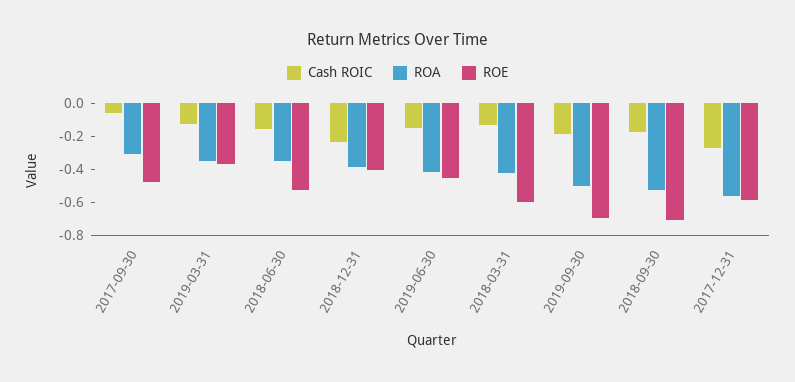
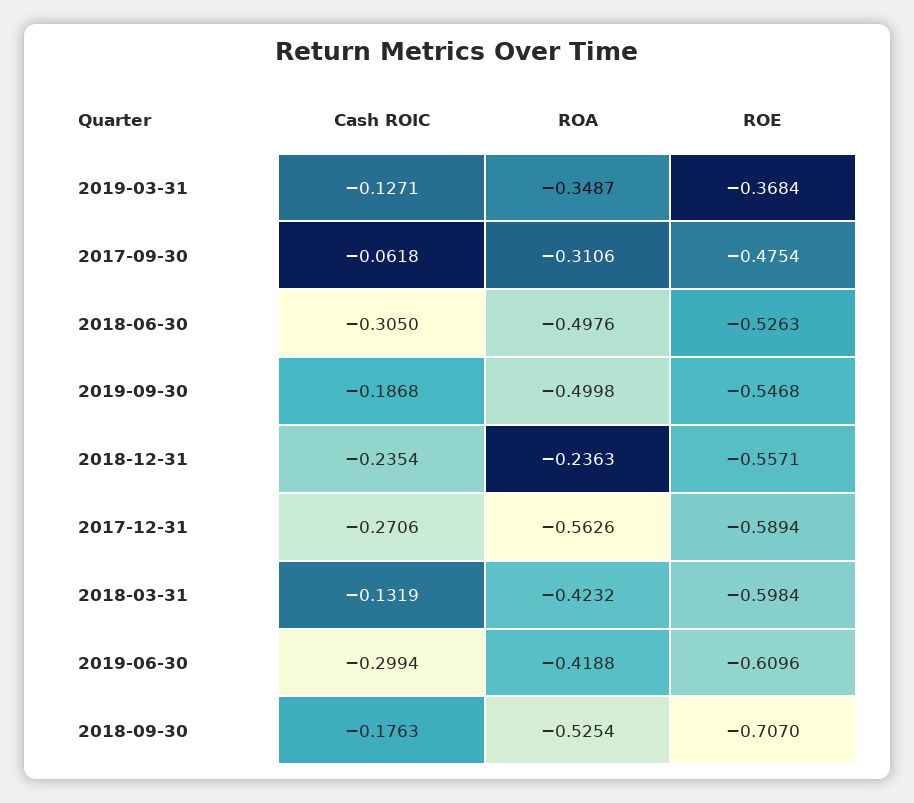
  {
    "Cash ROIC": {
      "2017-09-30": -0.0618,
      "2019-03-31": -0.1271,
-     "2018-06-30": -0.15,
+     "2018-06-30": -0.305,
      "2018-12-31": -0.2354,
-     "2019-06-30": -0.15,
+     "2019-06-30": -0.2994,
      "2018-03-31": -0.1319,
      "2019-09-30": -0.1868,
      "2018-09-30": -0.1763,
      "2017-12-31": -0.2706
    },
    "ROA": {
      "2017-09-30": -0.3106,
      "2019-03-31": -0.3487,
-     "2018-06-30": -0.35,
+     "2018-06-30": -0.4976,
-     "2018-12-31": -0.4,
+     "2018-12-31": -0.2363,
      "2019-06-30": -0.4188,
      "2018-03-31": -0.4232,
      "2019-09-30": -0.4998,
      "2018-09-30": -0.5254,
      "2017-12-31": -0.5626
    },
    "ROE": {
      "2017-09-30": -0.4754,
      "2019-03-31": -0.3684,
      "2018-06-30": -0.5263,
-     "2018-12-31": -0.4,
+     "2018-12-31": -0.5571,
-     "2019-06-30": -0.45,
+     "2019-06-30": -0.6096,
      "2018-03-31": -0.5984,
-     "2019-09-30": -0.7,
+     "2019-09-30": -0.5468,
      "2018-09-30": -0.707,
      "2017-12-31": -0.5894
    }
  }

